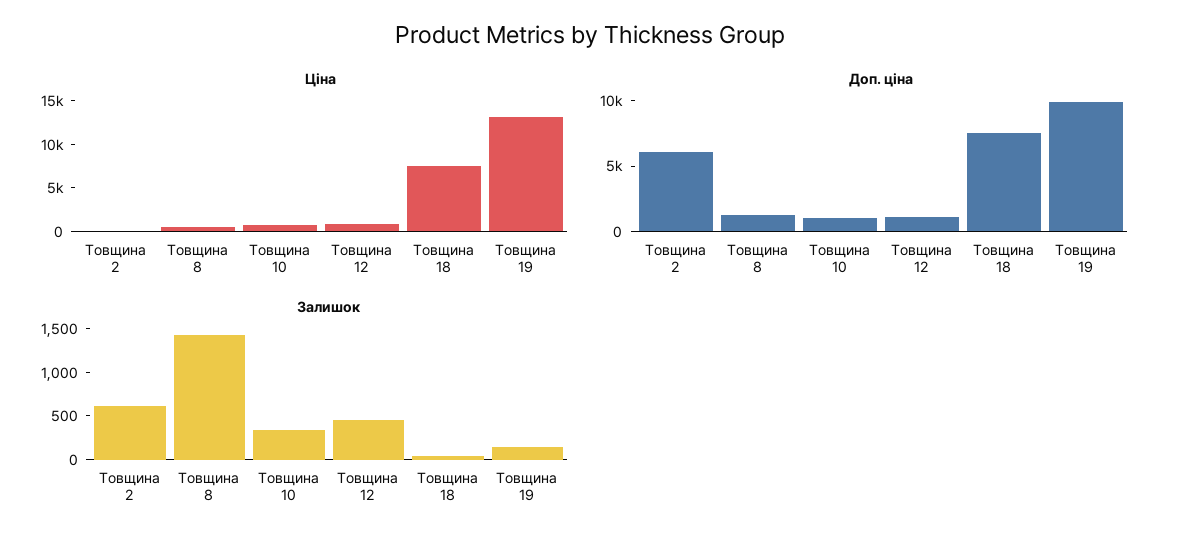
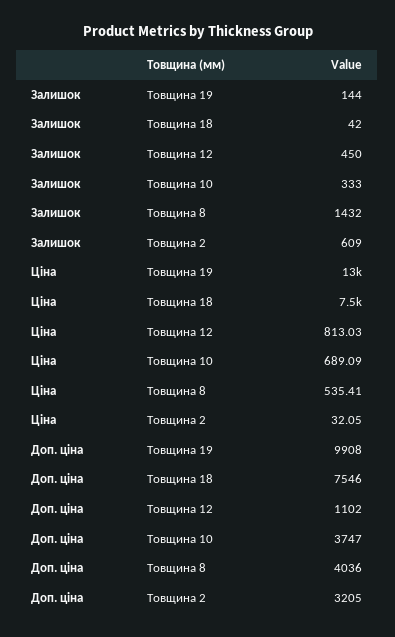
  {
    "Ціна": {
      "Товщина 2": 32.05,
      "Товщина 8": 535.41,
      "Товщина 10": 689.09,
      "Товщина 12": 813.03,
      "Товщина 18": 7500,
      "Товщина 19": 13000
    },
    "Доп. ціна": {
-     "Товщина 2": 6000,
+     "Товщина 2": 3205,
-     "Товщина 8": 1000,
+     "Товщина 8": 4036,
-     "Товщина 10": 1000,
+     "Товщина 10": 3747,
      "Товщина 12": 1102,
      "Товщина 18": 7546,
      "Товщина 19": 9908
    },
    "Залишок": {
      "Товщина 2": 609,
      "Товщина 8": 1432,
      "Товщина 10": 333,
      "Товщина 12": 450,
      "Товщина 18": 42,
      "Товщина 19": 144
    }
  }

